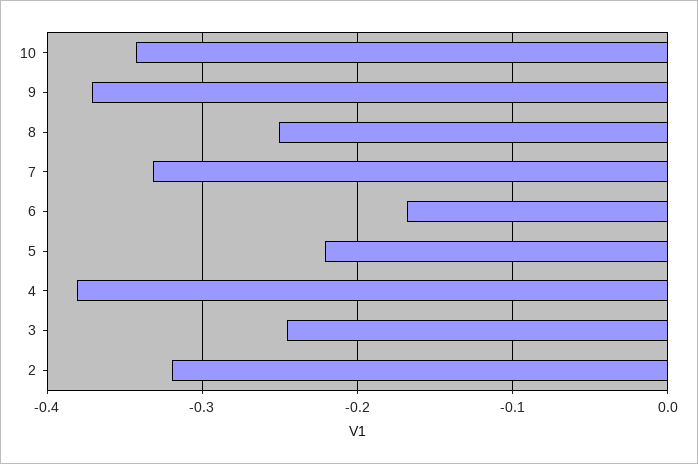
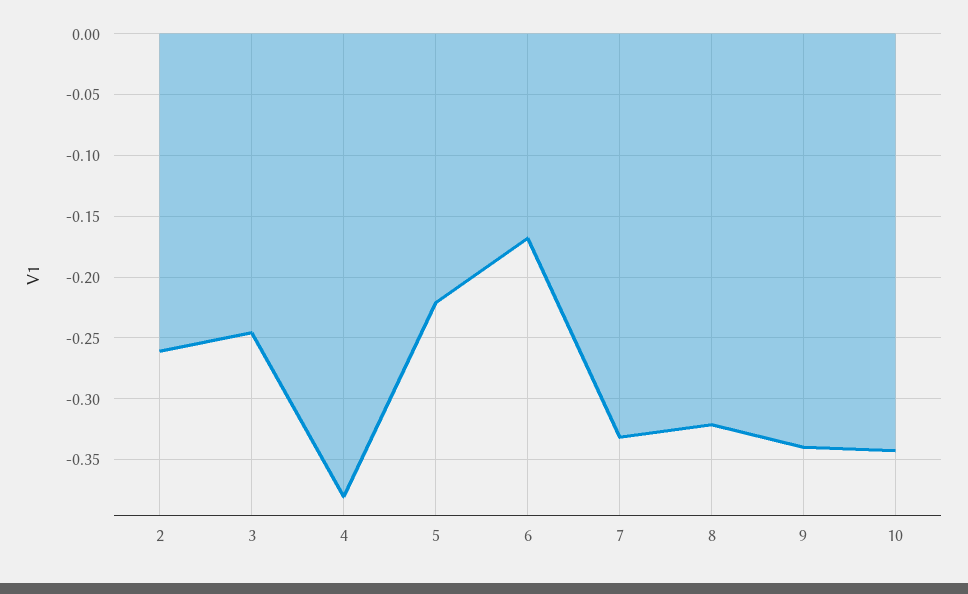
  {
    "10": -0.345,
-   "9": -0.37,
+   "9": -0.34,
-   "8": -0.25,
+   "8": -0.32,
    "7": -0.33,
    "6": -0.17,
    "5": -0.22,
    "4": -0.38,
    "3": -0.245,
-   "2": -0.32
+   "2": -0.26
  }

